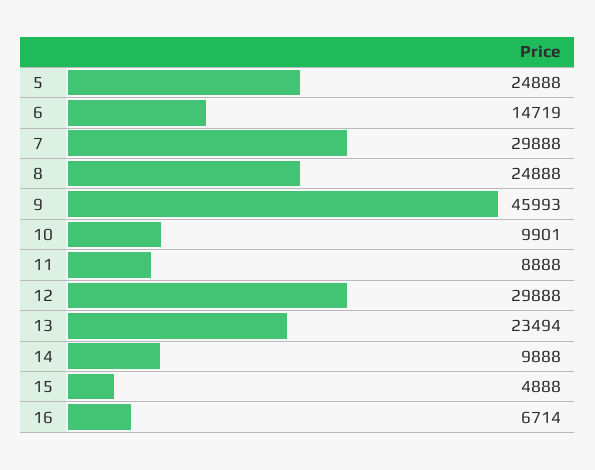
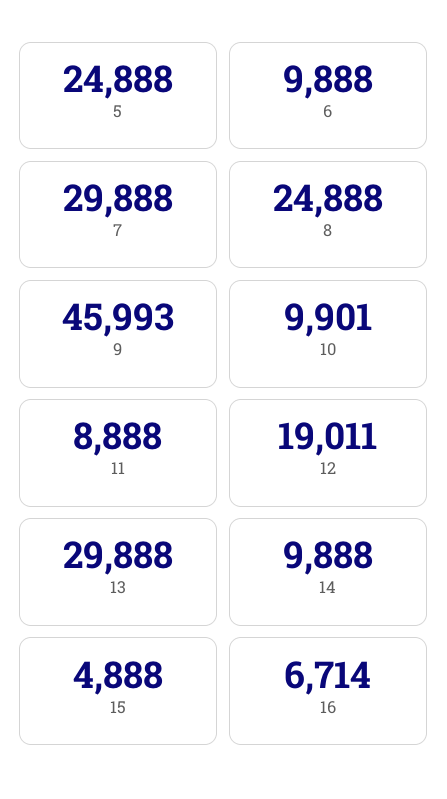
  {
    "5": 24888,
-   "6": 14719,
+   "6": 9888,
    "7": 29888,
    "8": 24888,
    "9": 45993,
    "10": 9901,
    "11": 8888,
-   "12": 29888,
+   "12": 19011,
-   "13": 23494,
+   "13": 29888,
    "14": 9888,
    "15": 4888,
    "16": 6714
  }

